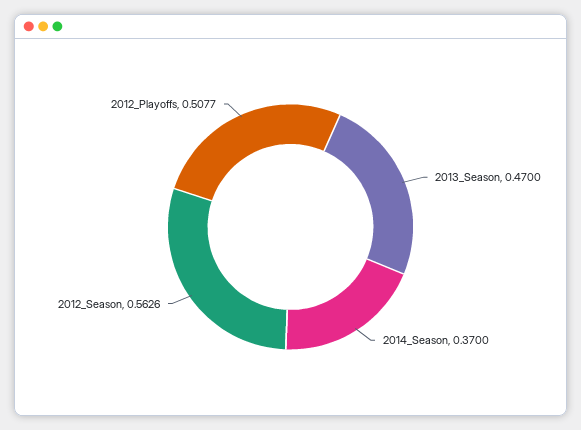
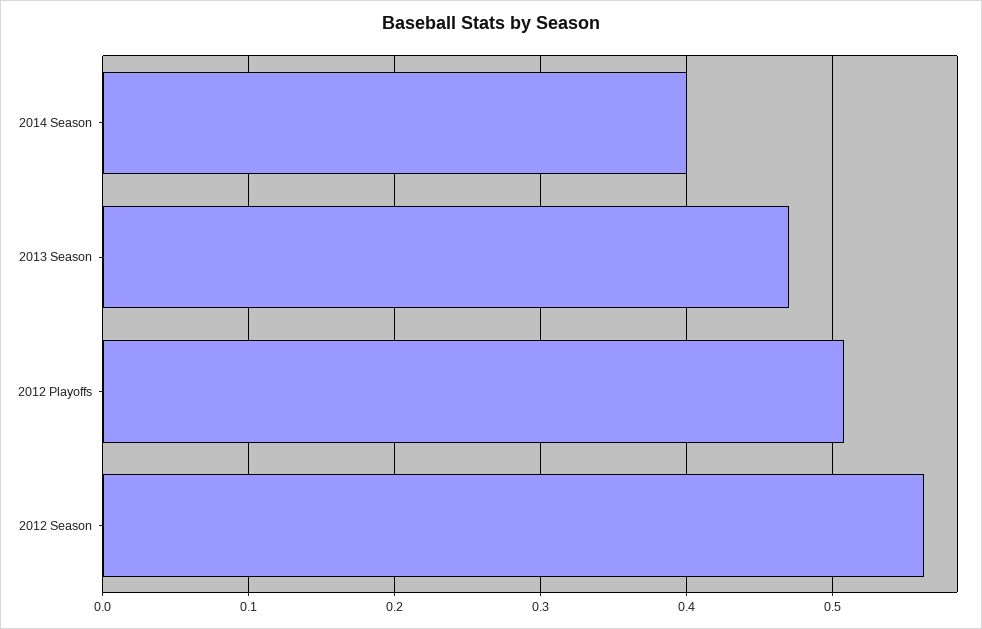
  {
    "2013_Season": 0.47,
-   "2014_Season": 0.37,
+   "2014_Season": 0.4,
    "2012_Season": 0.5626,
    "2012_Playoffs": 0.5077
  }

